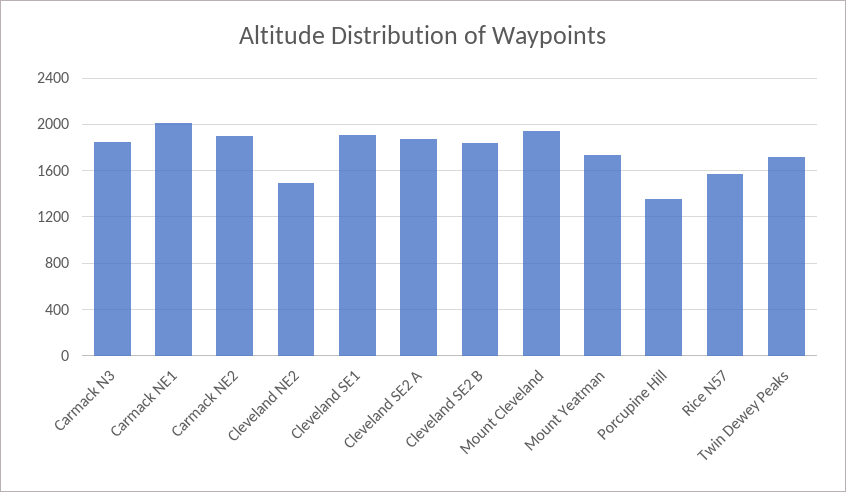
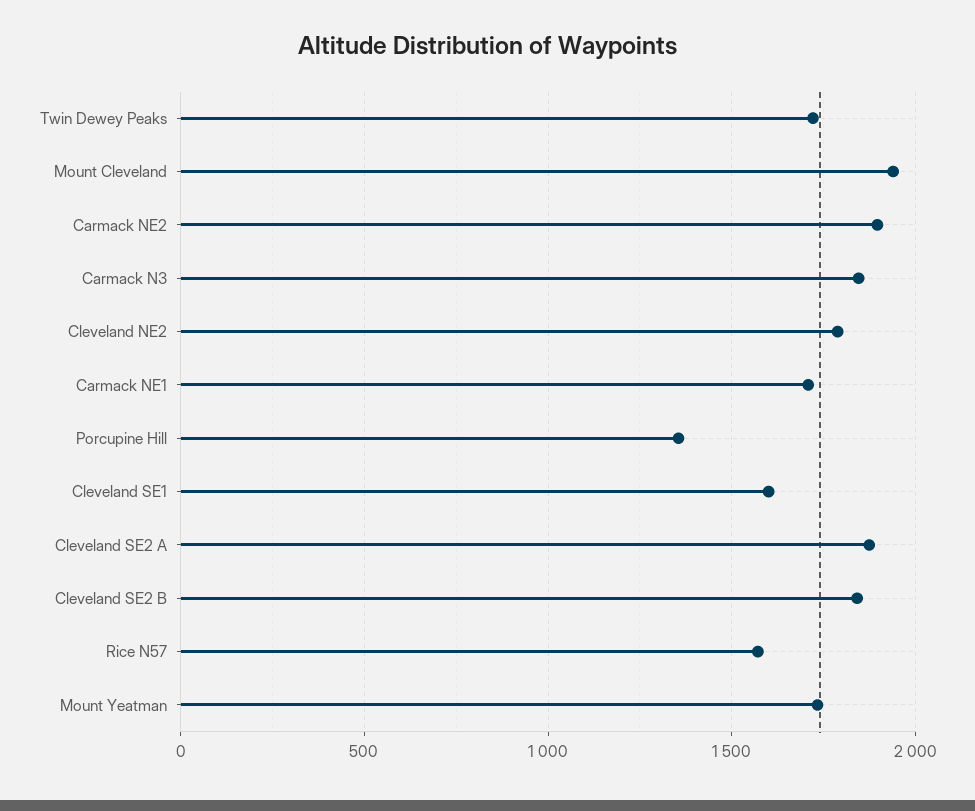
  {
    "Carmack N3": 1850,
-   "Carmack NE1": 2000,
+   "Carmack NE1": 1700,
    "Carmack NE2": 1900,
-   "Cleveland NE2": 1500,
+   "Cleveland NE2": 1800,
-   "Cleveland SE1": 1900,
+   "Cleveland SE1": 1600,
    "Cleveland SE2 A": 1850,
    "Cleveland SE2 B": 1850,
    "Mount Cleveland": 1950,
    "Mount Yeatman": 1750,
    "Porcupine Hill": 1350,
    "Rice N57": 1550,
    "Twin Dewey Peaks": 1700
  }

